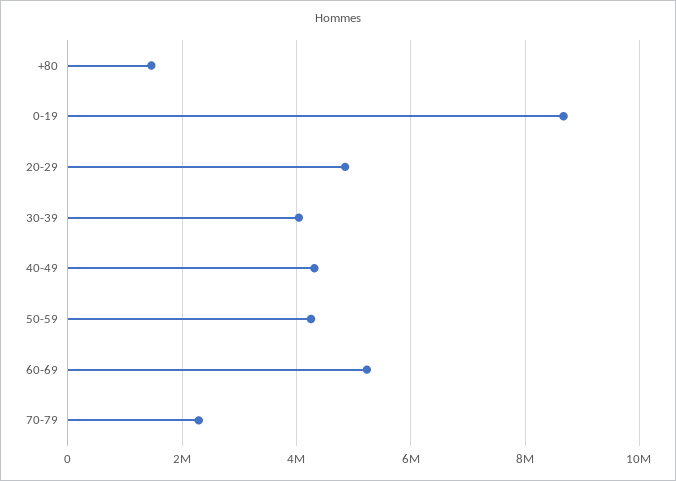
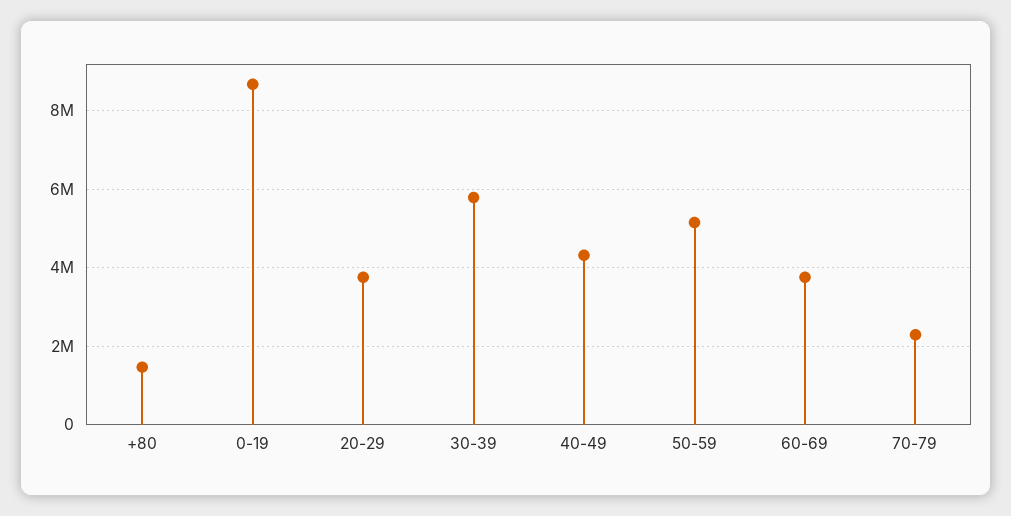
  {
    "+80": 1400000,
    "0-19": 8600000,
-   "20-29": 4800000,
+   "20-29": 3800000,
-   "30-39": 4000000,
+   "30-39": 5800000,
    "40-49": 4400000,
-   "50-59": 4200000,
+   "50-59": 5200000,
-   "60-69": 5200000,
+   "60-69": 3800000,
    "70-79": 2200000
  }

